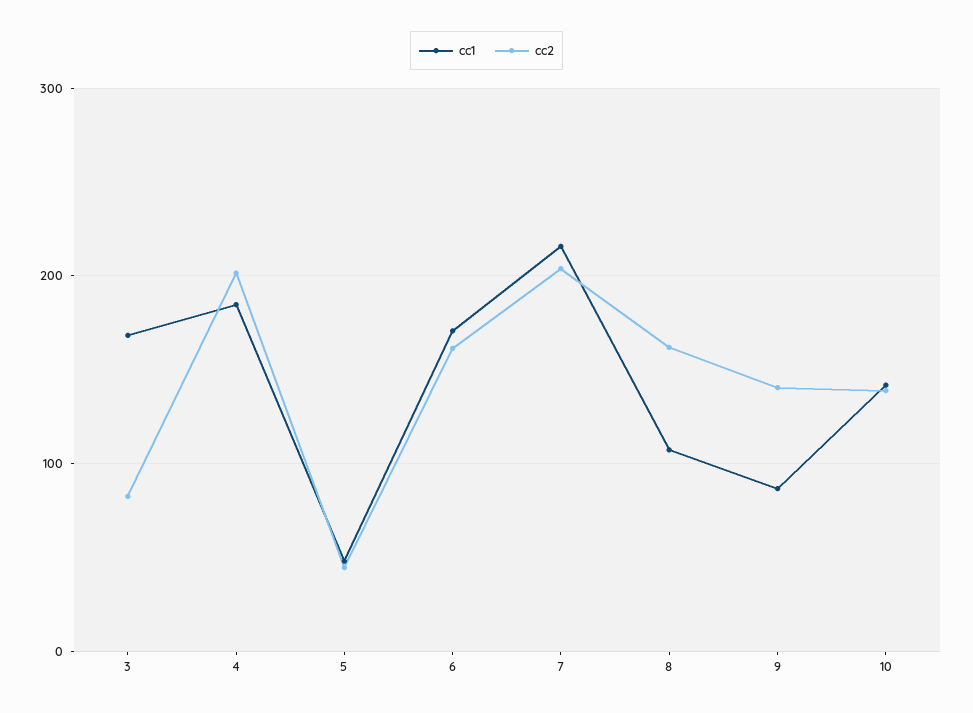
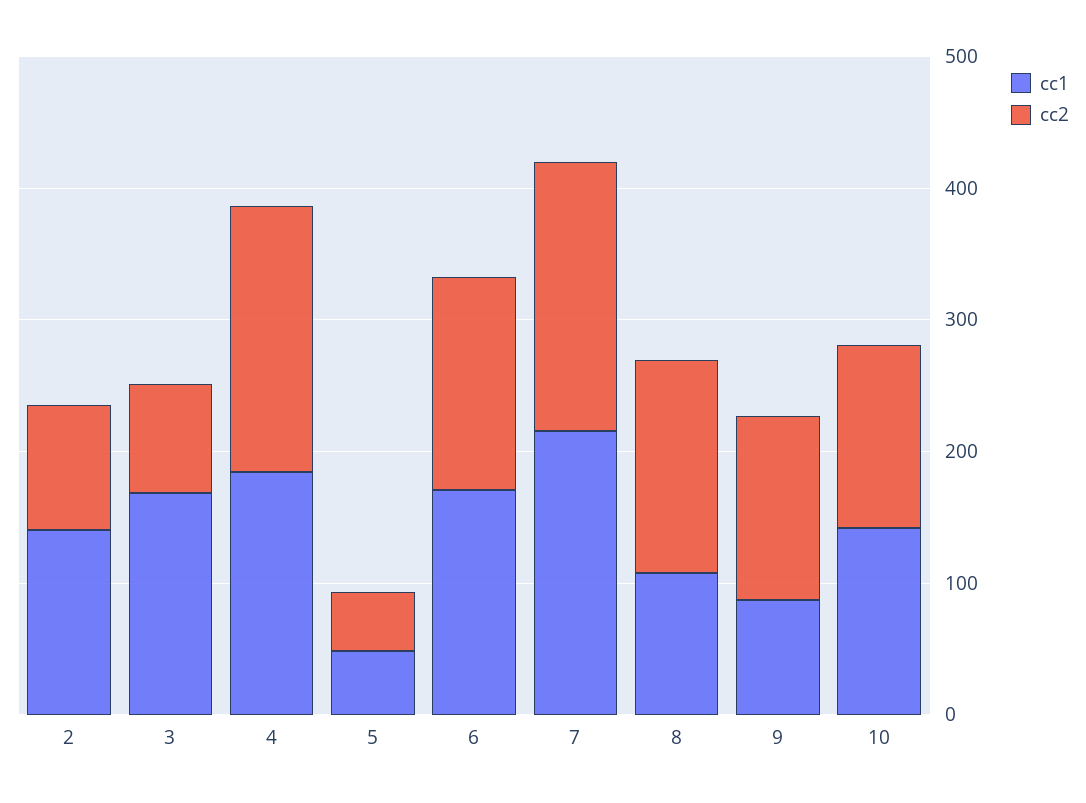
  {
    "cc1": {
      "3": 170,
      "4": 180,
      "5": 50,
      "6": 170,
      "7": 220,
      "8": 110,
      "9": 90,
-     "10": 140
+     "10": 140,
+     "2": 140
    },
    "cc2": {
      "3": 80,
      "4": 200,
      "5": 40,
      "6": 160,
      "7": 200,
      "8": 160,
      "9": 140,
-     "10": 140
+     "10": 140,
+     "2": 100
    }
  }

